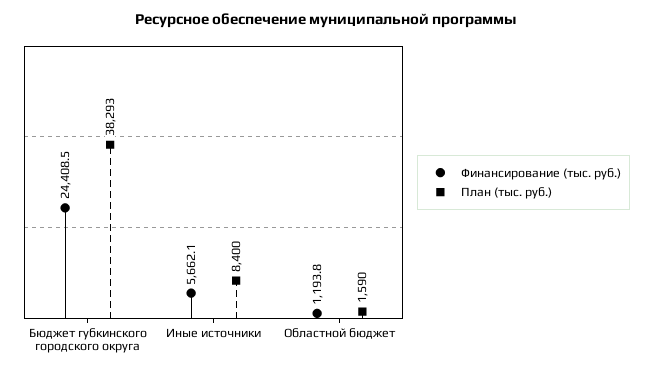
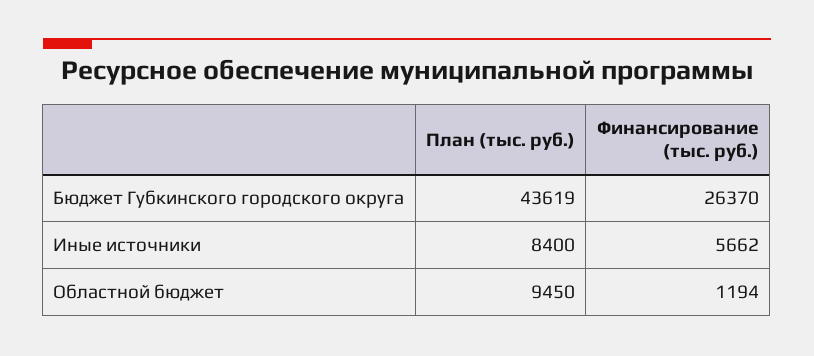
  {
    "Финансирование (тыс. руб.)": {
-     "Бюджет губкинского городского округа": 24408.5,
+     "Бюджет губкинского городского округа": 26370,
      "Иные источники": 5662.1,
      "Областной бюджет": 1193.8
    },
    "План (тыс. руб.)": {
-     "Бюджет губкинского городского округа": 38293,
+     "Бюджет губкинского городского округа": 43619,
      "Иные источники": 8400,
-     "Областной бюджет": 1590
+     "Областной бюджет": 9450
    }
  }

